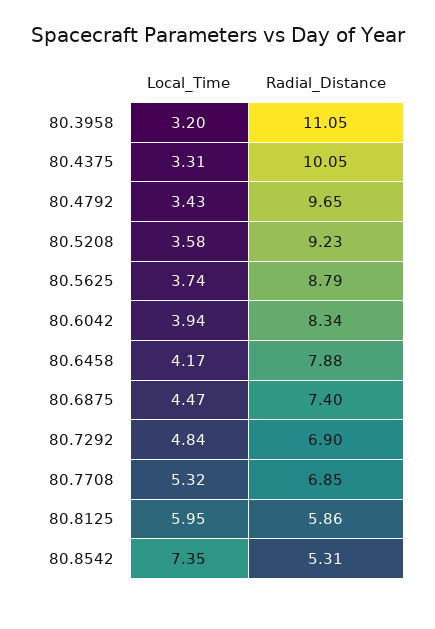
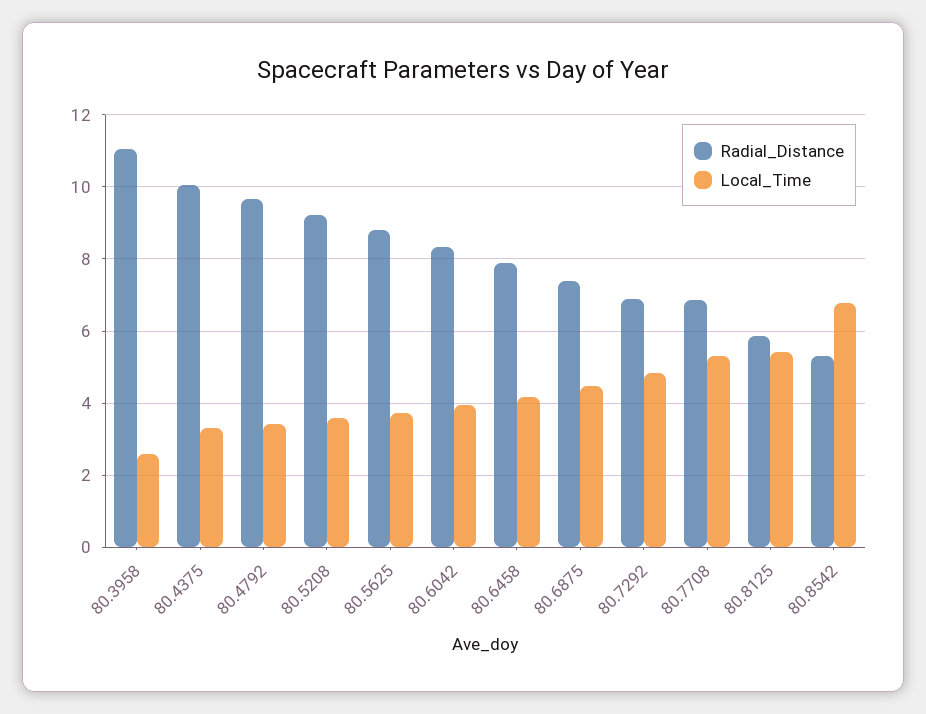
  {
    "Local_Time": {
-     "80.3958": 3.2,
+     "80.3958": 2.6,
      "80.4375": 3.31,
      "80.4792": 3.43,
      "80.5208": 3.58,
      "80.5625": 3.74,
      "80.6042": 3.94,
      "80.6458": 4.17,
      "80.6875": 4.47,
      "80.7292": 4.84,
      "80.7708": 5.32,
-     "80.8125": 5.95,
+     "80.8125": 5.4,
-     "80.8542": 7.35
+     "80.8542": 6.8
    },
    "Radial_Distance": {
      "80.3958": 11.05,
      "80.4375": 10.05,
      "80.4792": 9.65,
      "80.5208": 9.23,
      "80.5625": 8.79,
      "80.6042": 8.34,
      "80.6458": 7.88,
      "80.6875": 7.4,
      "80.7292": 6.9,
      "80.7708": 6.85,
      "80.8125": 5.86,
      "80.8542": 5.31
    }
  }

